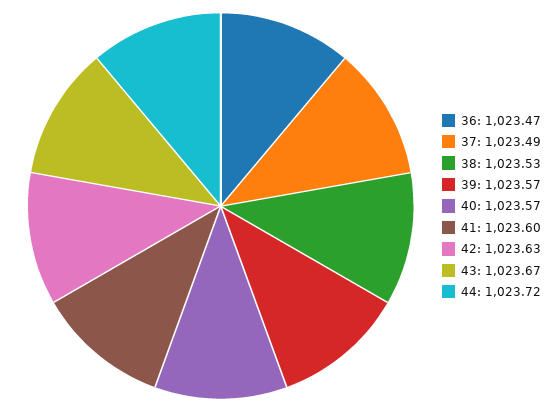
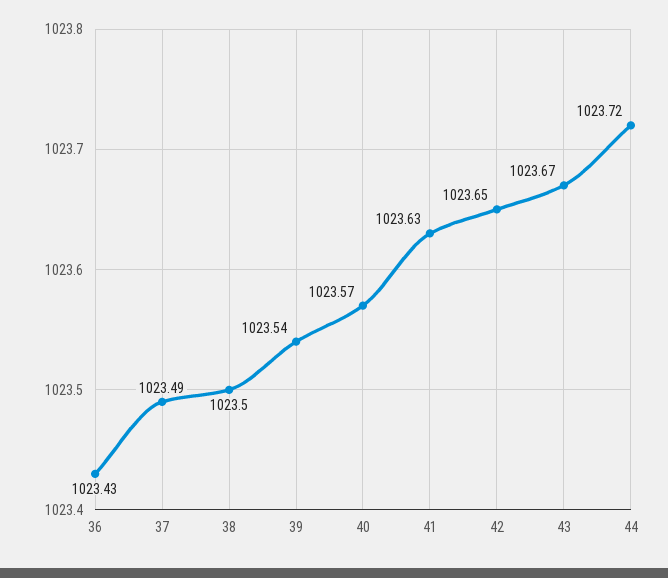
  {
-   "36": 1023.47,
+   "36": 1023.43,
    "37": 1023.49,
-   "38": 1023.53,
+   "38": 1023.5,
-   "39": 1023.57,
+   "39": 1023.54,
    "40": 1023.57,
-   "41": 1023.6,
+   "41": 1023.63,
-   "42": 1023.63,
+   "42": 1023.65,
    "43": 1023.67,
    "44": 1023.72
  }

